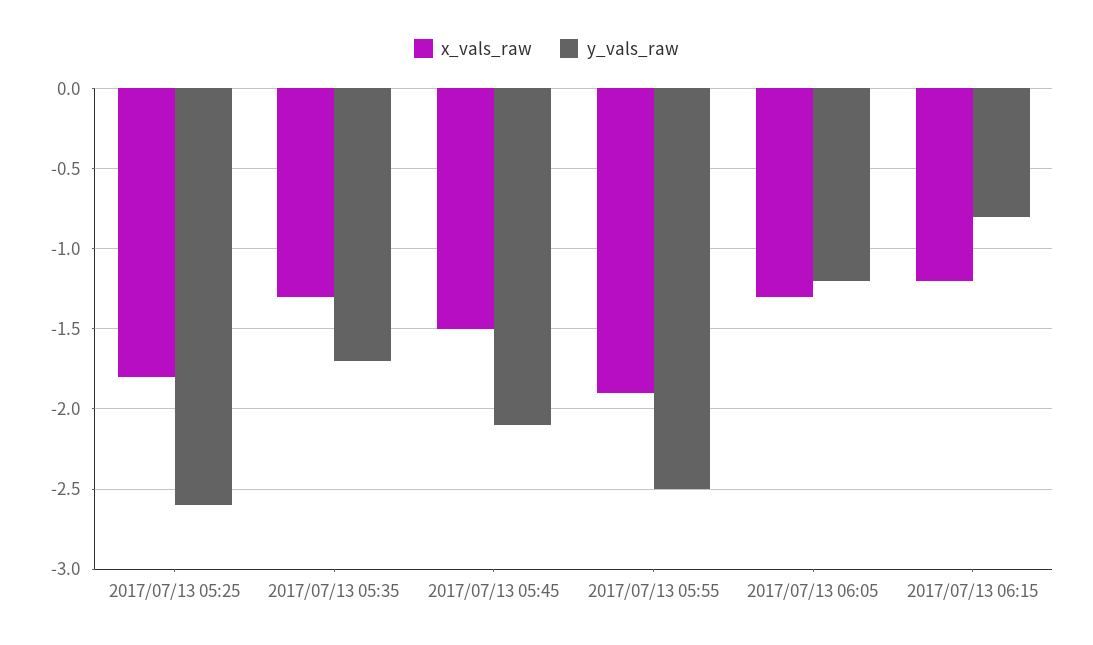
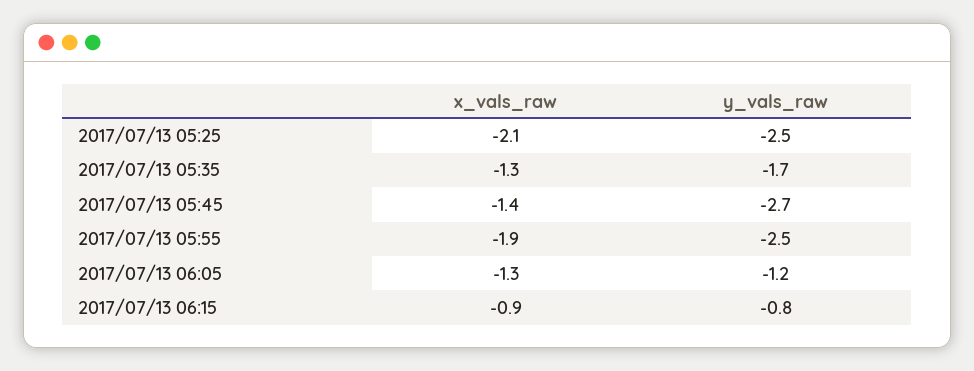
  {
    "x_vals_raw": {
-     "2017/07/13 05:25": -1.8,
+     "2017/07/13 05:25": -2.1,
      "2017/07/13 05:35": -1.3,
-     "2017/07/13 05:45": -1.5,
+     "2017/07/13 05:45": -1.4,
      "2017/07/13 05:55": -1.9,
      "2017/07/13 06:05": -1.3,
-     "2017/07/13 06:15": -1.2
+     "2017/07/13 06:15": -0.9
    },
    "y_vals_raw": {
-     "2017/07/13 05:25": -2.6,
+     "2017/07/13 05:25": -2.5,
      "2017/07/13 05:35": -1.7,
-     "2017/07/13 05:45": -2.1,
+     "2017/07/13 05:45": -2.7,
      "2017/07/13 05:55": -2.5,
      "2017/07/13 06:05": -1.2,
      "2017/07/13 06:15": -0.8
    }
  }

